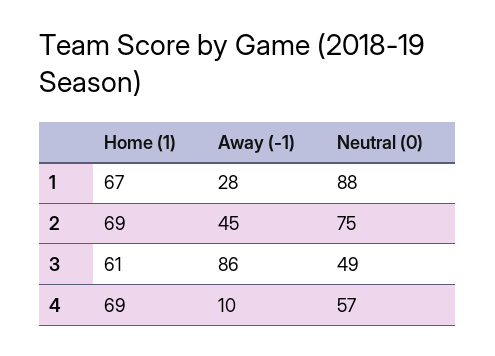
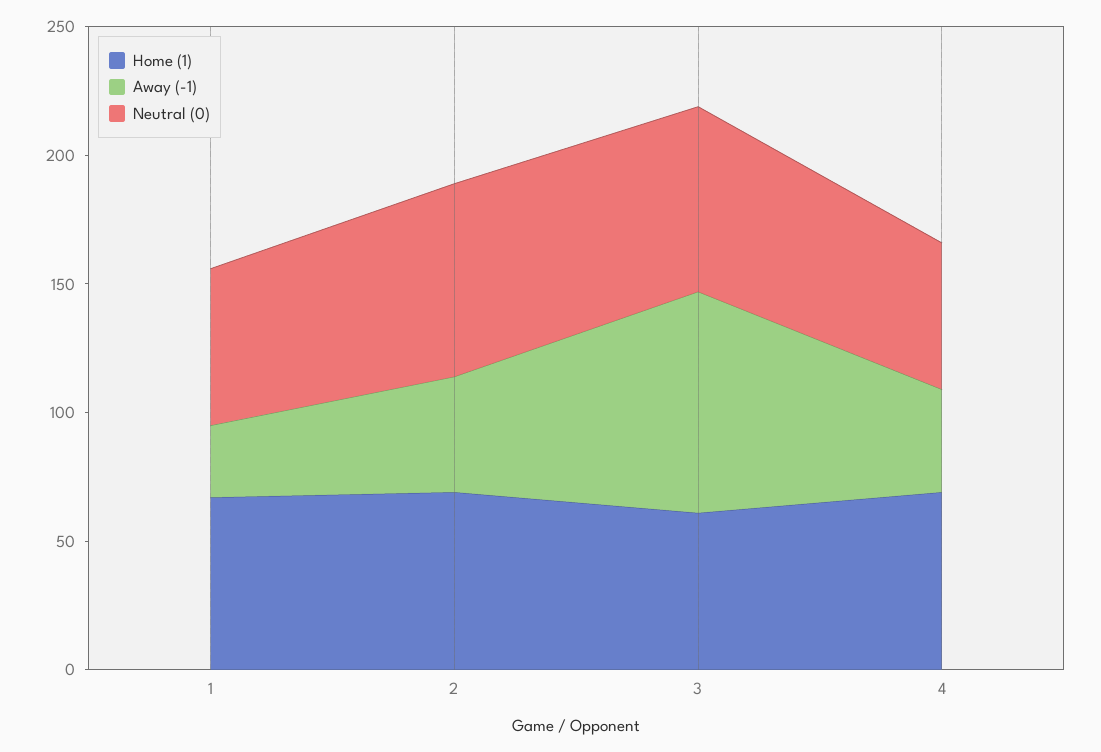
  {
    "Home (1)": {
      "1": 67,
      "2": 69,
      "3": 61,
      "4": 69
    },
    "Away (-1)": {
      "1": 28,
      "2": 45,
      "3": 86,
-     "4": 10
+     "4": 40
    },
    "Neutral (0)": {
-     "1": 88,
+     "1": 60,
      "2": 75,
-     "3": 49,
+     "3": 70,
      "4": 57
    }
  }

